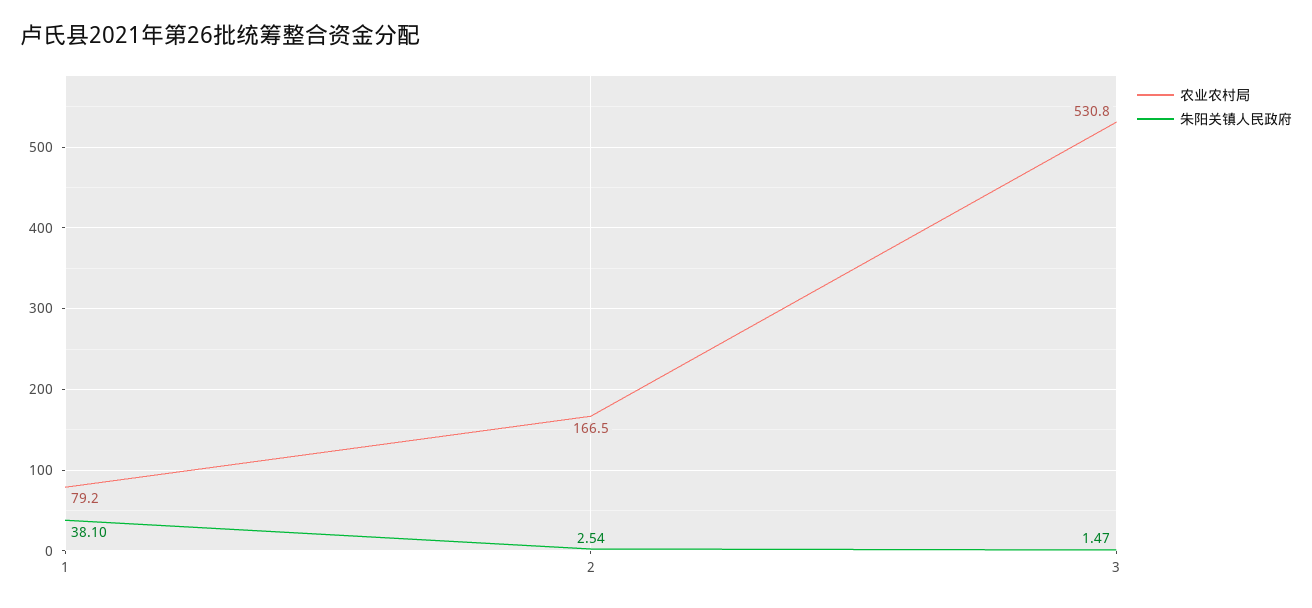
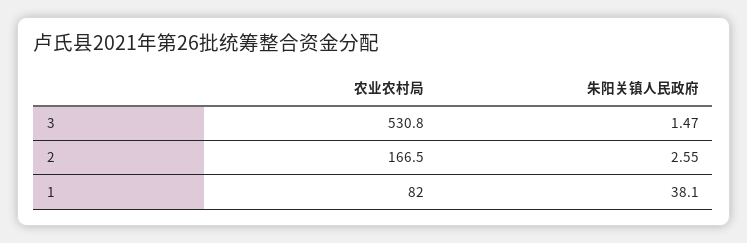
  {
    "农业农村局": {
-     "1": 79.2,
+     "1": 82,
      "2": 166.5,
      "3": 530.8
    },
    "朱阳关镇人民政府": {
      "1": 38.1,
-     "2": 2.54,
+     "2": 2.55,
      "3": 1.47
    }
  }

